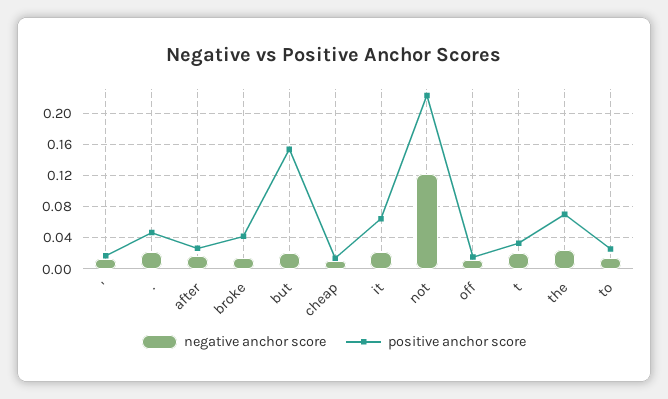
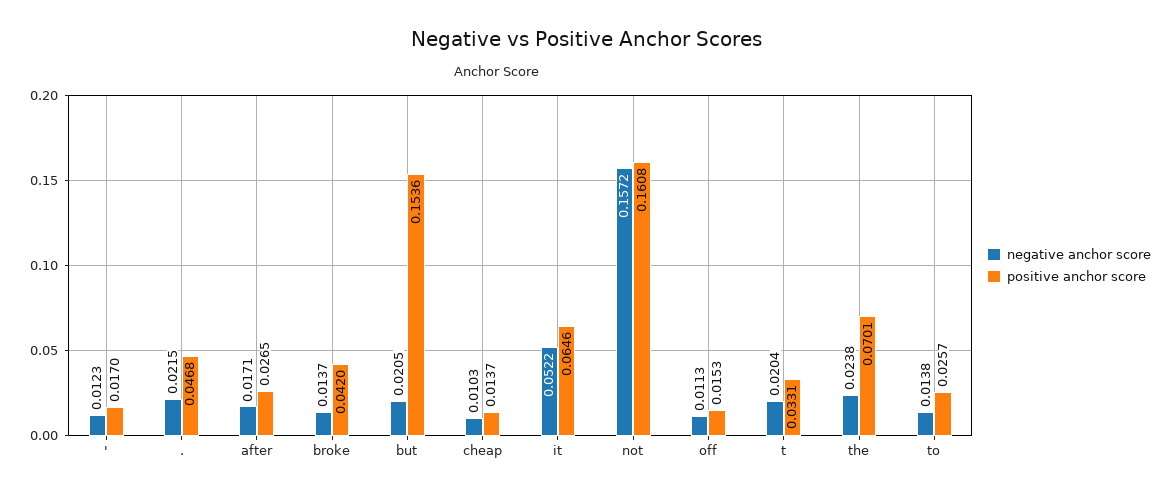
  {
    "negative anchor score": {
      "'": 0.0123,
      ".": 0.0215,
      "after": 0.0171,
      "broke": 0.0137,
      "but": 0.0205,
      "cheap": 0.0103,
-     "it": 0.02,
+     "it": 0.0522,
-     "not": 0.12,
+     "not": 0.1572,
      "off": 0.0113,
      "t": 0.0204,
      "the": 0.0238,
      "to": 0.0138
    },
    "positive anchor score": {
      "'": 0.017,
      ".": 0.0468,
      "after": 0.0265,
      "broke": 0.042,
      "but": 0.1536,
      "cheap": 0.0137,
      "it": 0.0646,
-     "not": 0.22,
+     "not": 0.1608,
      "off": 0.0153,
      "t": 0.0331,
      "the": 0.0701,
      "to": 0.0257
    }
  }

